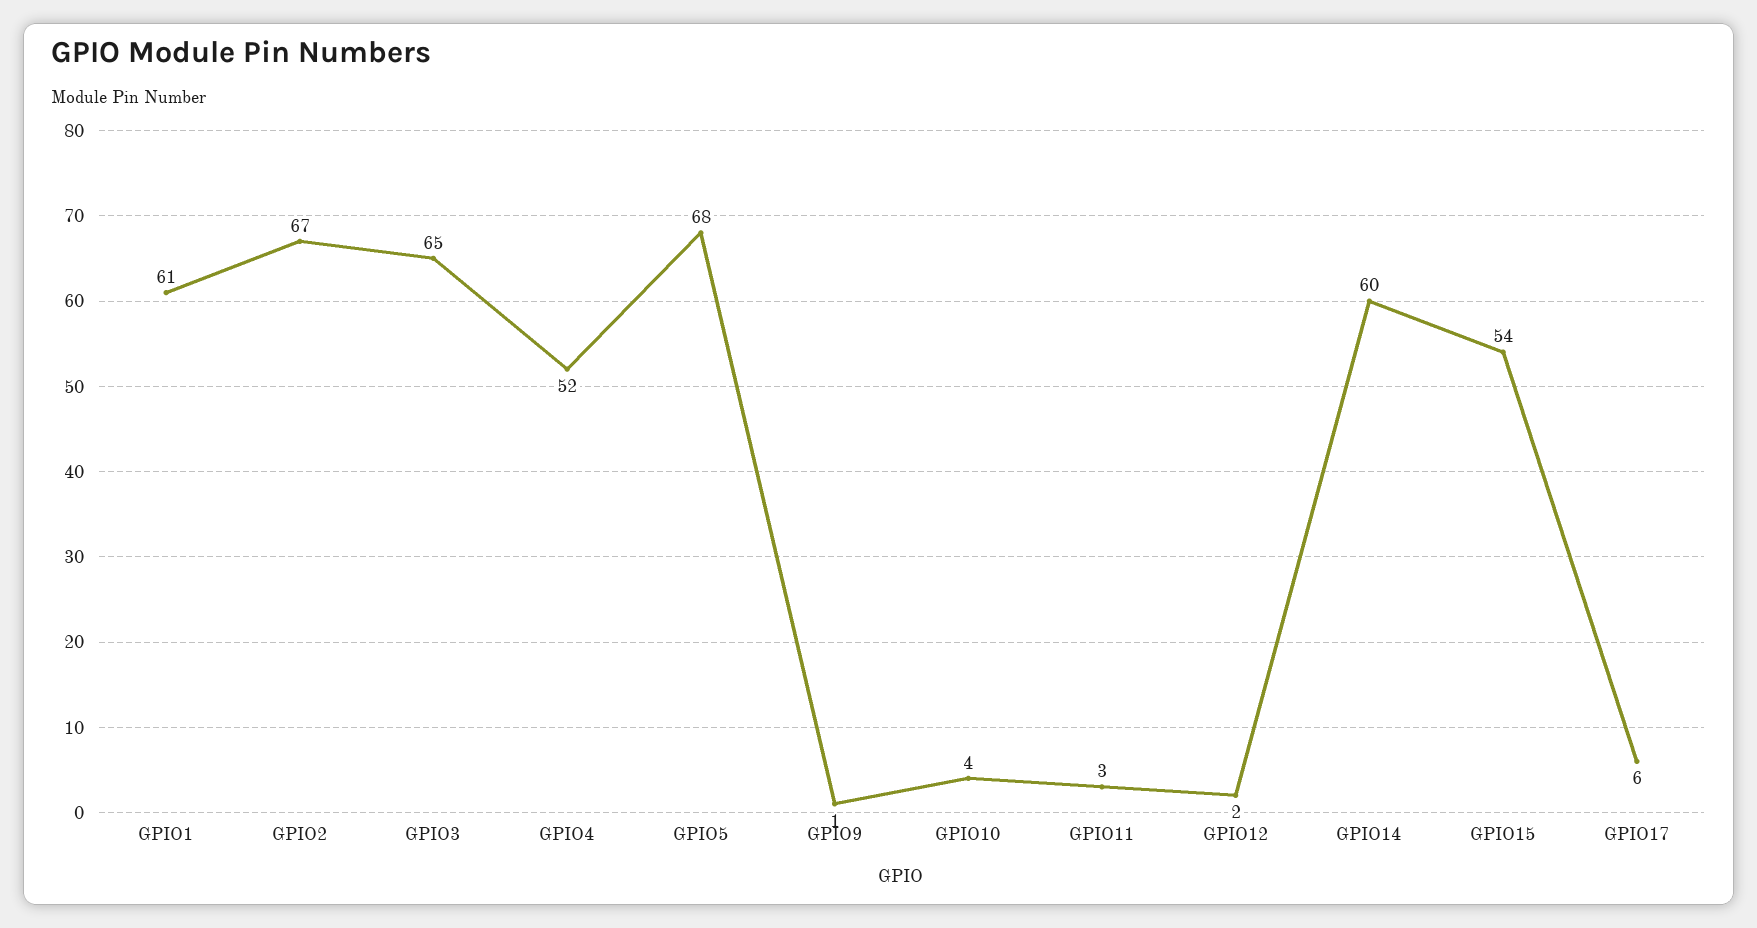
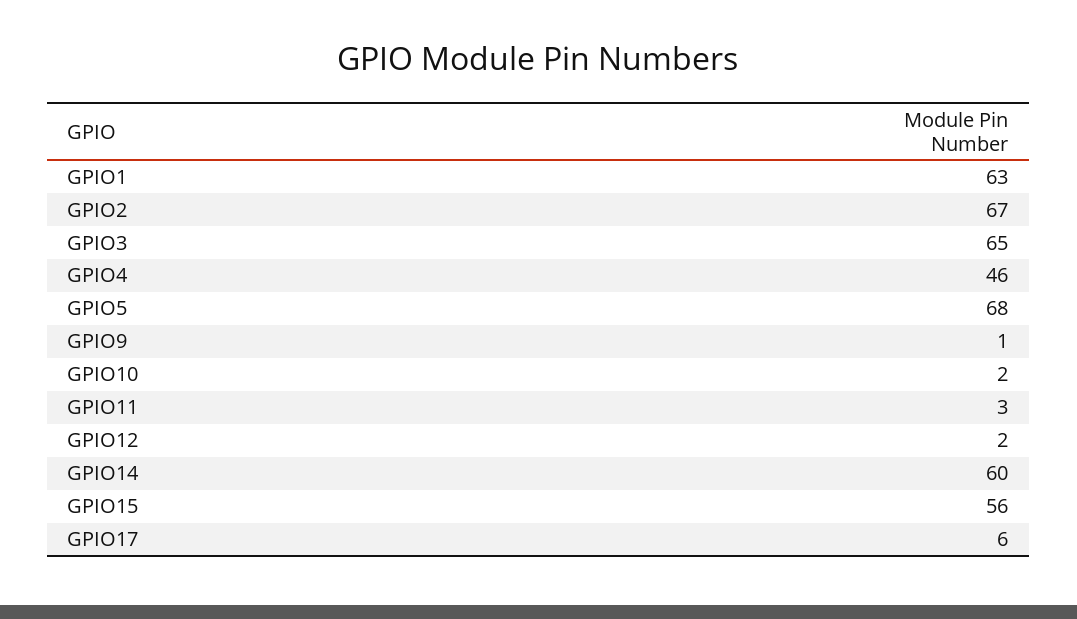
  {
-   "GPIO1": 61,
+   "GPIO1": 63,
    "GPIO2": 67,
    "GPIO3": 65,
-   "GPIO4": 52,
+   "GPIO4": 46,
    "GPIO5": 68,
    "GPIO9": 1,
-   "GPIO10": 4,
+   "GPIO10": 2,
    "GPIO11": 3,
    "GPIO12": 2,
    "GPIO14": 60,
-   "GPIO15": 54,
+   "GPIO15": 56,
    "GPIO17": 6
  }

